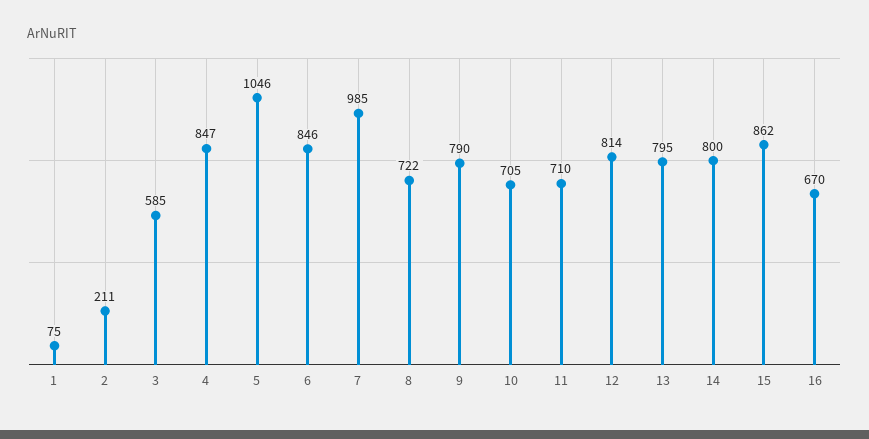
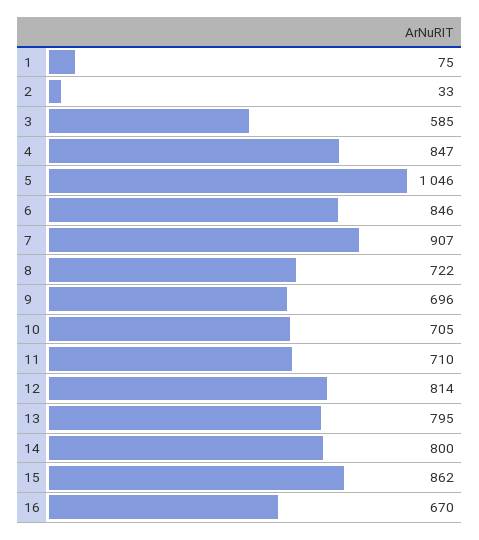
  {
    "1": 75,
-   "2": 211,
+   "2": 33,
    "3": 585,
    "4": 847,
    "5": 1046,
    "6": 846,
-   "7": 985,
+   "7": 907,
    "8": 722,
-   "9": 790,
+   "9": 696,
    "10": 705,
    "11": 710,
    "12": 814,
    "13": 795,
    "14": 800,
    "15": 862,
    "16": 670
  }

